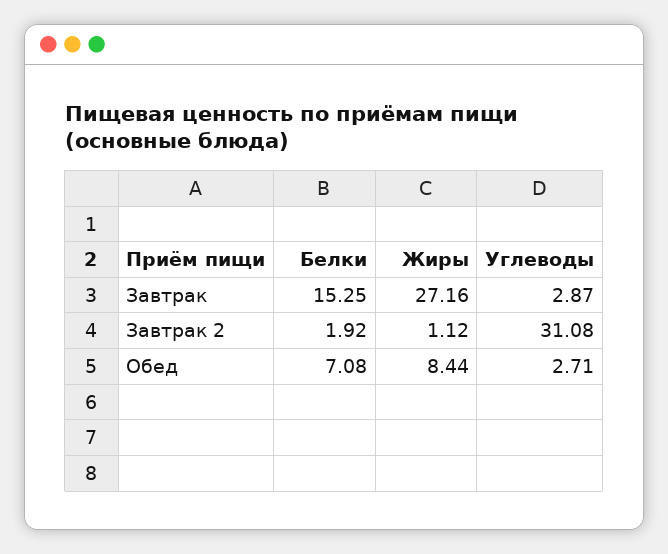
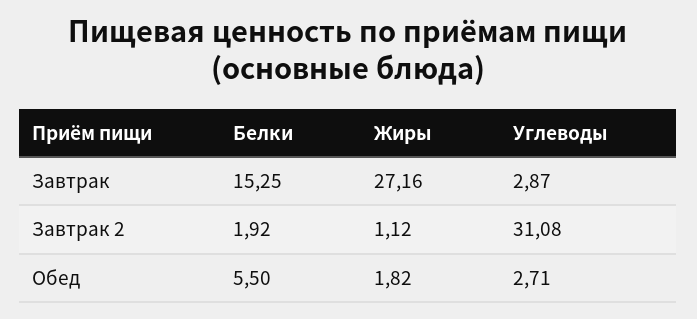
  {
    "Белки": {
      "Завтрак": 15.25,
      "Завтрак 2": 1.92,
-     "Обед": 7.08
+     "Обед": 5.5
    },
    "Жиры": {
      "Завтрак": 27.16,
      "Завтрак 2": 1.12,
-     "Обед": 8.44
+     "Обед": 1.82
    },
    "Углеводы": {
      "Завтрак": 2.87,
      "Завтрак 2": 31.08,
      "Обед": 2.71
    }
  }

